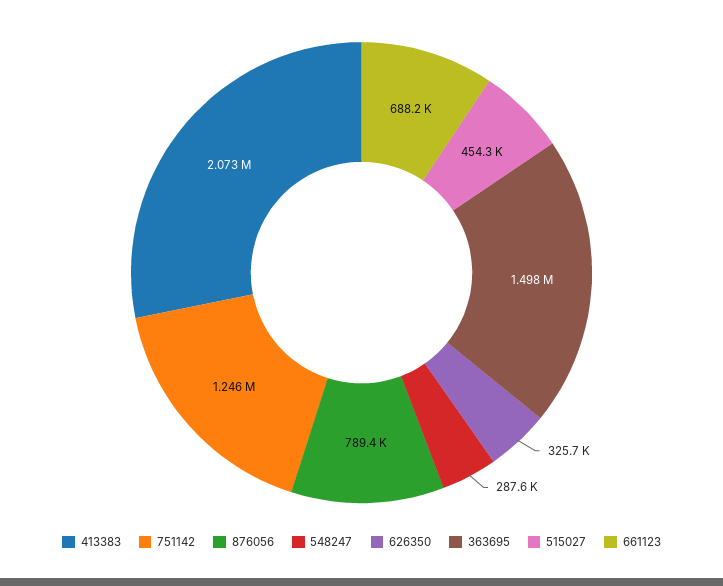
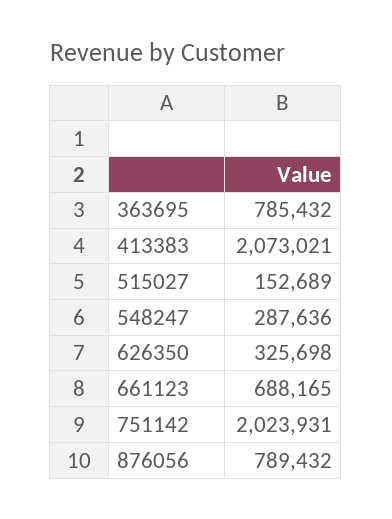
  {
    "413383": 2073021,
-   "751142": 1246000,
+   "751142": 2023931,
    "876056": 789432,
    "548247": 287636,
    "626350": 325698,
-   "363695": 1498000,
+   "363695": 785432,
-   "515027": 454300,
+   "515027": 152689,
    "661123": 688165
  }

